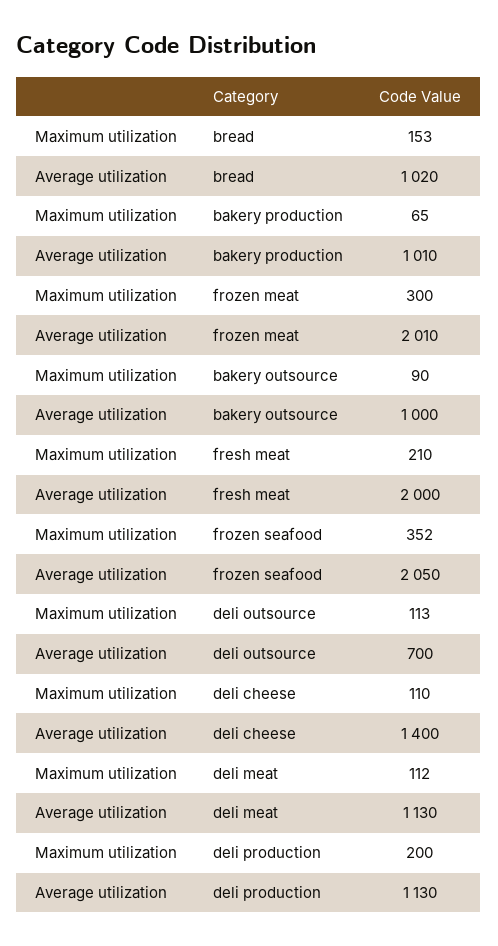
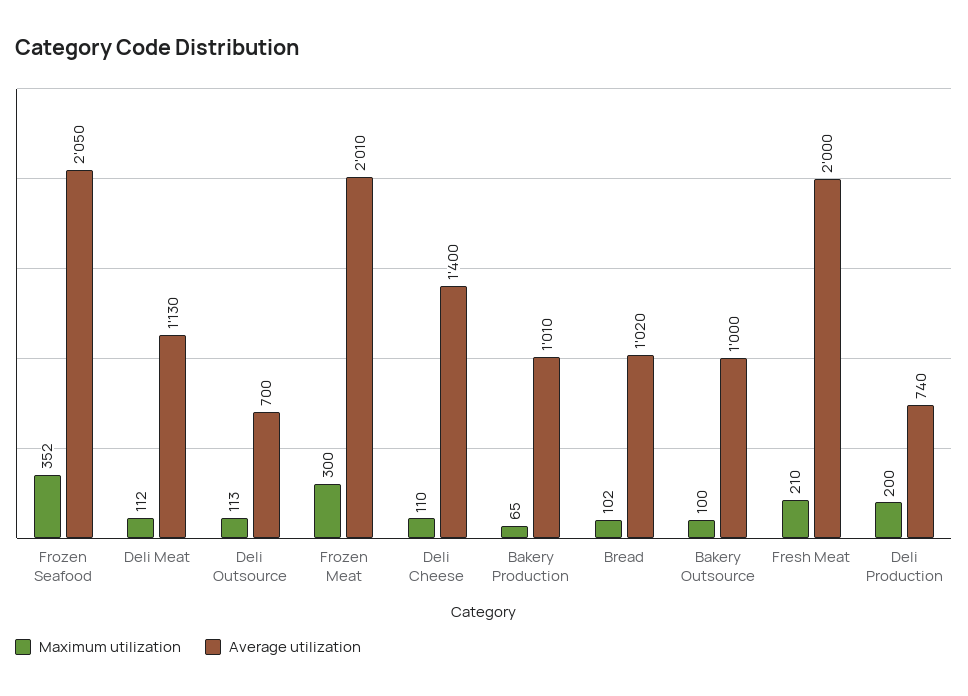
  {
    "Maximum utilization": {
-     "bread": 153,
+     "bread": 102,
      "bakery production": 65,
      "frozen meat": 300,
-     "bakery outsource": 90,
+     "bakery outsource": 100,
      "fresh meat": 210,
      "frozen seafood": 352,
      "deli outsource": 113,
      "deli cheese": 110,
      "deli meat": 112,
      "deli production": 200
    },
    "Average utilization": {
      "bread": 1020,
      "bakery production": 1010,
      "frozen meat": 2010,
      "bakery outsource": 1000,
      "fresh meat": 2000,
      "frozen seafood": 2050,
      "deli outsource": 700,
      "deli cheese": 1400,
      "deli meat": 1130,
-     "deli production": 1130
+     "deli production": 740
    }
  }

